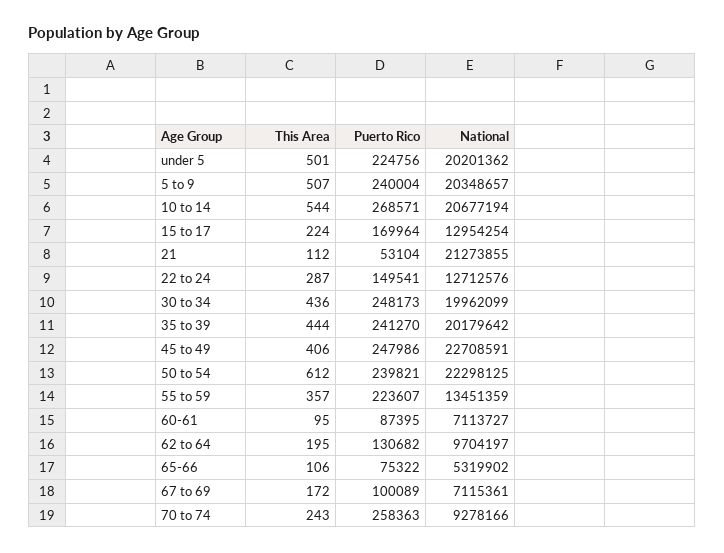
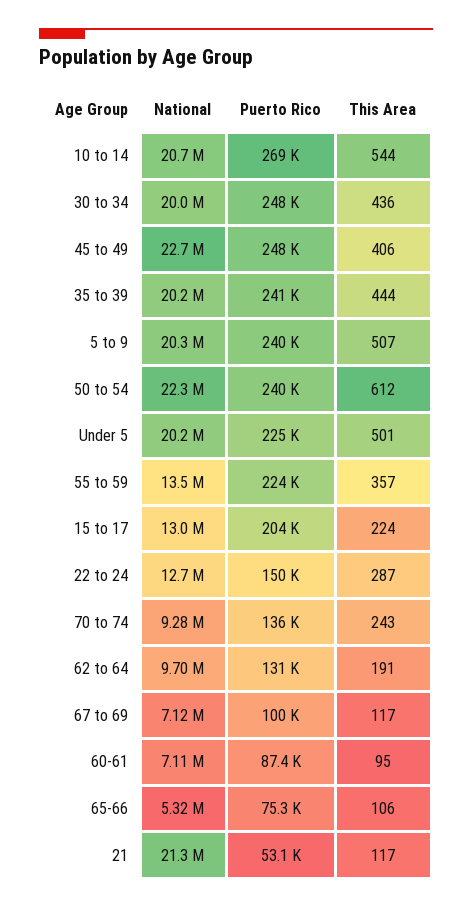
  {
    "This Area": {
      "under 5": 501,
      "5 to 9": 507,
      "10 to 14": 544,
      "15 to 17": 224,
-     "21": 112,
+     "21": 117,
      "22 to 24": 287,
      "30 to 34": 436,
      "35 to 39": 444,
      "45 to 49": 406,
      "50 to 54": 612,
      "55 to 59": 357,
      "60-61": 95,
-     "62 to 64": 195,
+     "62 to 64": 191,
      "65-66": 106,
-     "67 to 69": 172,
+     "67 to 69": 117,
      "70 to 74": 243
    },
    "Puerto Rico": {
      "under 5": 224756,
      "5 to 9": 240004,
      "10 to 14": 268571,
-     "15 to 17": 169964,
+     "15 to 17": 204000,
      "21": 53104,
      "22 to 24": 149541,
      "30 to 34": 248173,
      "35 to 39": 241270,
      "45 to 49": 247986,
      "50 to 54": 239821,
      "55 to 59": 223607,
      "60-61": 87395,
      "62 to 64": 130682,
      "65-66": 75322,
      "67 to 69": 100089,
-     "70 to 74": 258363
+     "70 to 74": 136000
    },
    "National": {
      "under 5": 20201362,
      "5 to 9": 20348657,
      "10 to 14": 20677194,
      "15 to 17": 12954254,
      "21": 21273855,
      "22 to 24": 12712576,
      "30 to 34": 19962099,
      "35 to 39": 20179642,
      "45 to 49": 22708591,
      "50 to 54": 22298125,
      "55 to 59": 13451359,
      "60-61": 7113727,
      "62 to 64": 9704197,
      "65-66": 5319902,
      "67 to 69": 7115361,
      "70 to 74": 9278166
    }
  }

